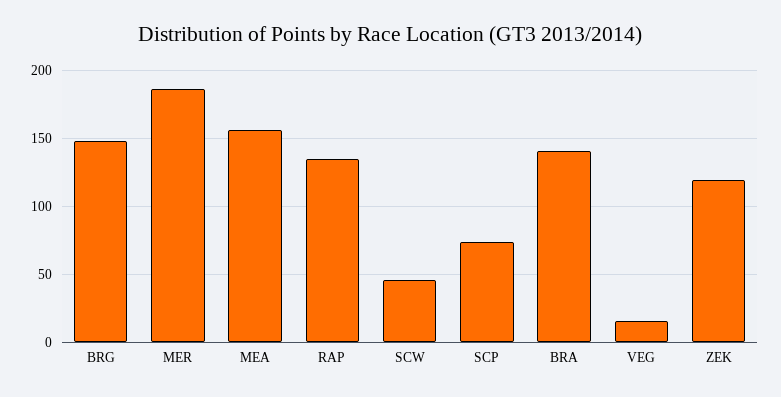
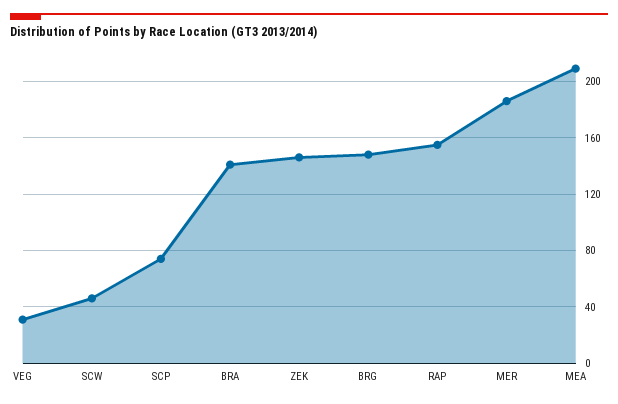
  {
    "BRG": 150,
    "MER": 185,
-   "MEA": 155,
+   "MEA": 210,
-   "RAP": 135,
+   "RAP": 155,
    "SCW": 45,
    "SCP": 75,
    "BRA": 140,
-   "VEG": 15,
+   "VEG": 30,
-   "ZEK": 120
+   "ZEK": 145
  }

